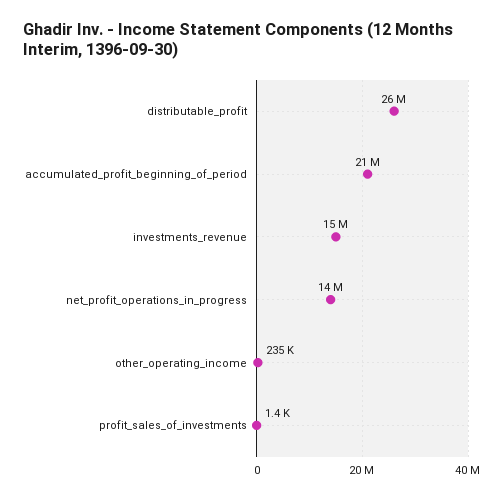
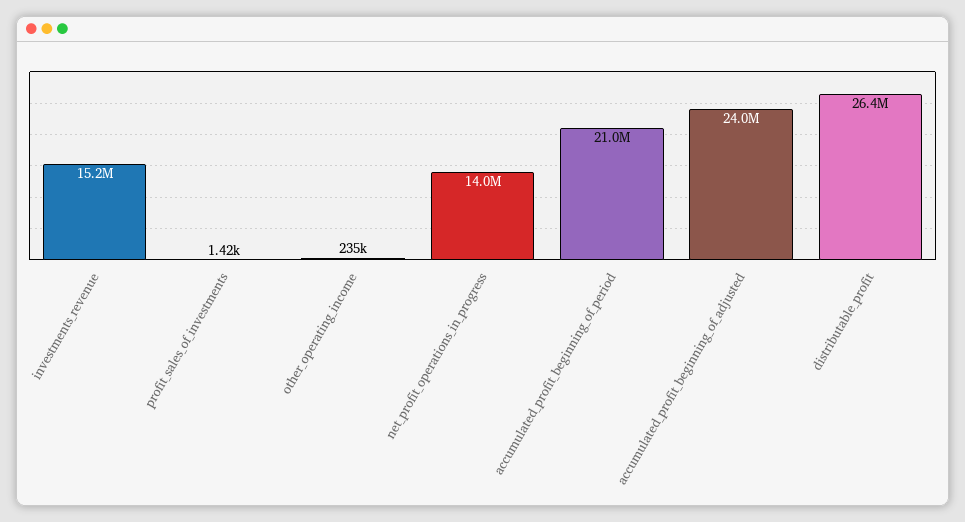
  {
    "distributable_profit": 26400000,
    "accumulated_profit_beginning_of_period": 21000000,
    "investments_revenue": 15200000,
    "net_profit_operations_in_progress": 14000000,
    "other_operating_income": 235000,
-   "profit_sales_of_investments": 1420
+   "profit_sales_of_investments": 1420,
+   "accumulated_profit_beginning_of_adjusted": 24000000
  }

